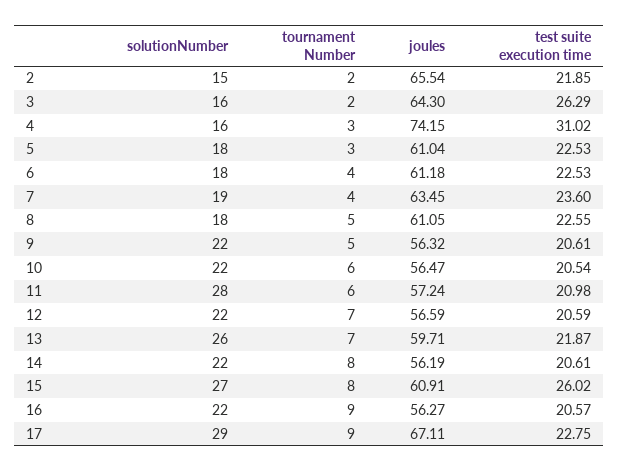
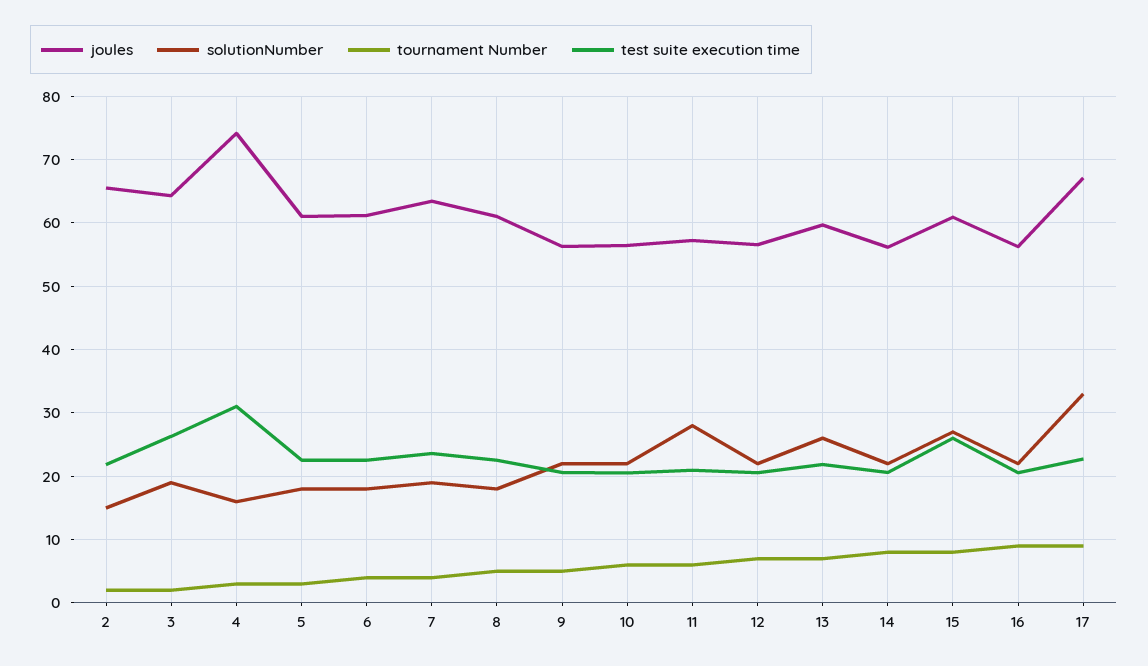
  {
    "solutionNumber": {
      "2": 15,
-     "3": 16,
+     "3": 19,
      "4": 16,
      "5": 18,
      "6": 18,
      "7": 19,
      "8": 18,
      "9": 22,
      "10": 22,
      "11": 28,
      "12": 22,
      "13": 26,
      "14": 22,
      "15": 27,
      "16": 22,
-     "17": 29
+     "17": 33
    },
    "tournament Number": {
      "2": 2,
      "3": 2,
      "4": 3,
      "5": 3,
      "6": 4,
      "7": 4,
      "8": 5,
      "9": 5,
      "10": 6,
      "11": 6,
      "12": 7,
      "13": 7,
      "14": 8,
      "15": 8,
      "16": 9,
      "17": 9
    },
    "joules": {
      "2": 65.54,
      "3": 64.3,
      "4": 74.15,
      "5": 61.04,
      "6": 61.18,
      "7": 63.45,
      "8": 61.05,
      "9": 56.32,
      "10": 56.47,
      "11": 57.24,
      "12": 56.59,
      "13": 59.71,
      "14": 56.19,
      "15": 60.91,
      "16": 56.27,
      "17": 67.11
    },
    "test suite execution time": {
      "2": 21.85,
      "3": 26.29,
      "4": 31.02,
      "5": 22.53,
      "6": 22.53,
      "7": 23.6,
      "8": 22.55,
      "9": 20.61,
      "10": 20.54,
      "11": 20.98,
      "12": 20.59,
      "13": 21.87,
      "14": 20.61,
      "15": 26.02,
      "16": 20.57,
      "17": 22.75
    }
  }

